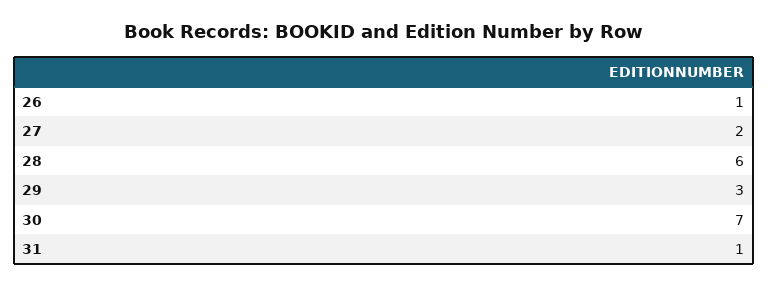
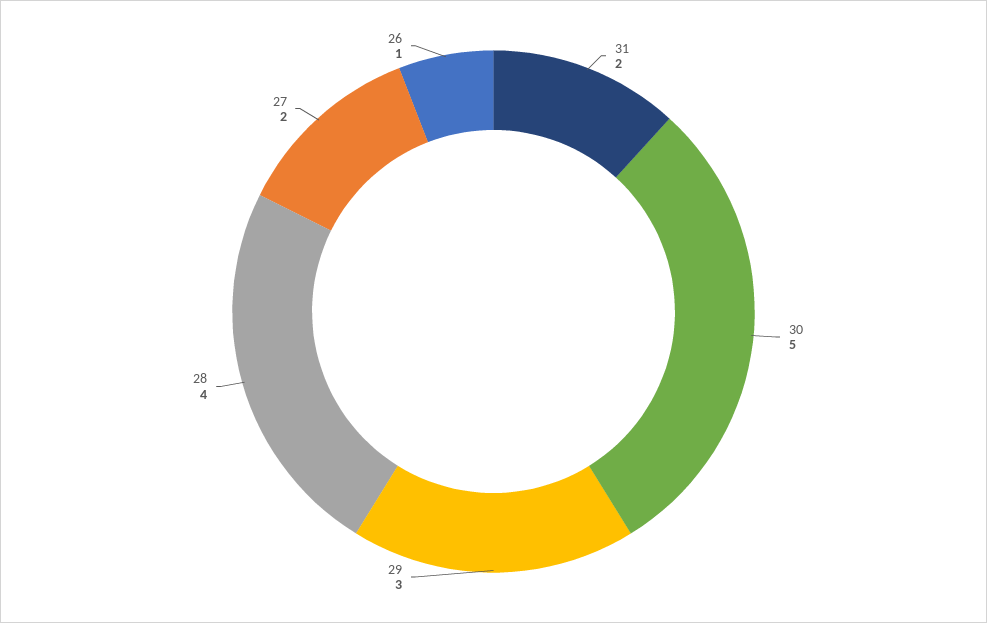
  {
    "26": 1,
    "27": 2,
-   "28": 6,
+   "28": 4,
    "29": 3,
-   "30": 7,
+   "30": 5,
-   "31": 1
+   "31": 2
  }

